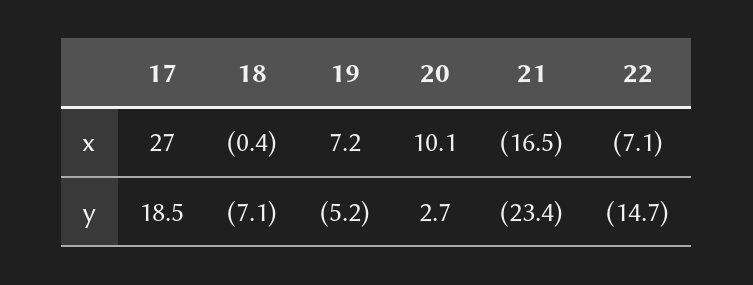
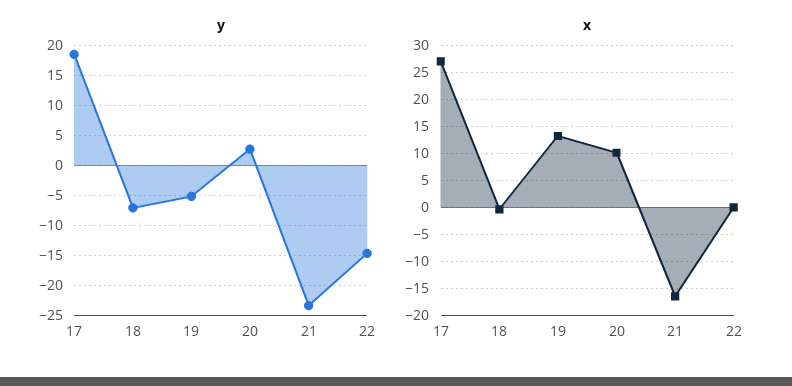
  {
    "x": {
      "17": 27,
      "18": -0.4,
-     "19": 7.2,
+     "19": 12.5,
      "20": 10.1,
      "21": -16.5,
-     "22": -7.1
+     "22": 0
    },
    "y": {
      "17": 18.5,
      "18": -7.1,
      "19": -5.2,
      "20": 2.7,
      "21": -23.4,
      "22": -14.7
    }
  }

